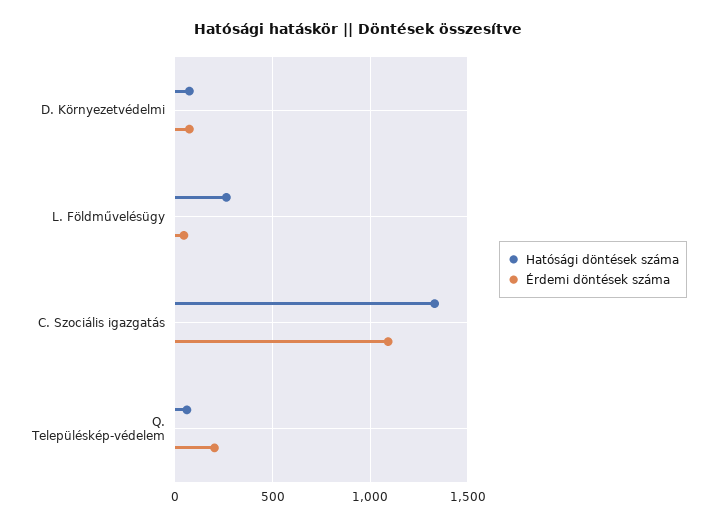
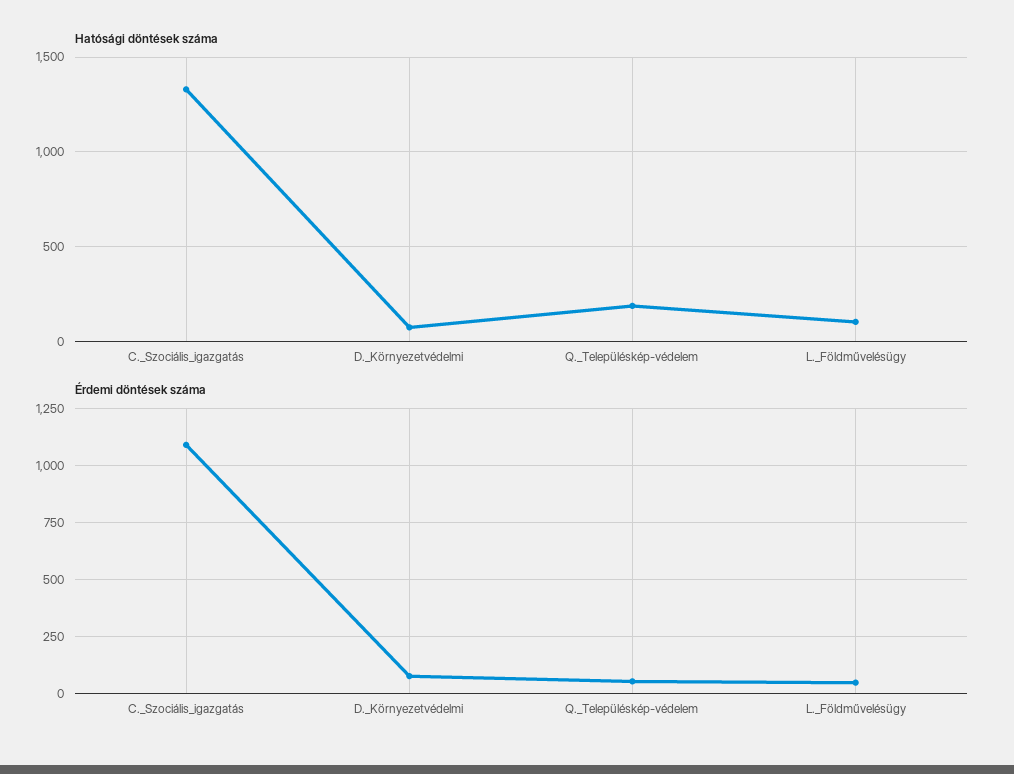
  {
    "Hatósági döntések száma": {
      "D. Környezetvédelmi": 100,
-     "L. Földművelésügy": 250,
+     "L. Földművelésügy": 100,
      "C. Szociális igazgatás": 1350,
-     "Q. Településkép-védelem": 50
+     "Q. Településkép-védelem": 200
    },
    "Érdemi döntések száma": {
      "D. Környezetvédelmi": 100,
      "L. Földművelésügy": 50,
      "C. Szociális igazgatás": 1100,
-     "Q. Településkép-védelem": 200
+     "Q. Településkép-védelem": 50
    }
  }

